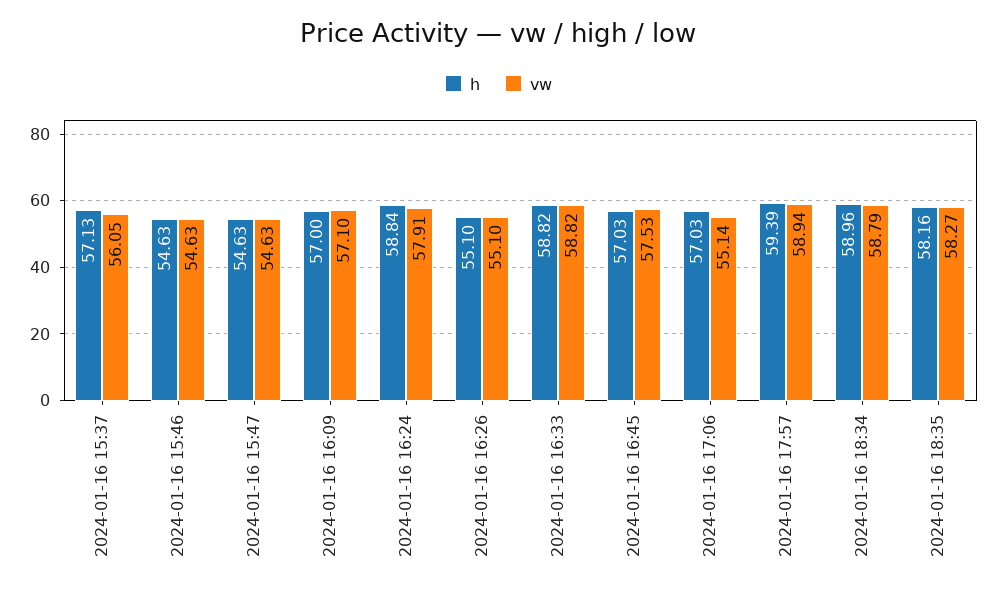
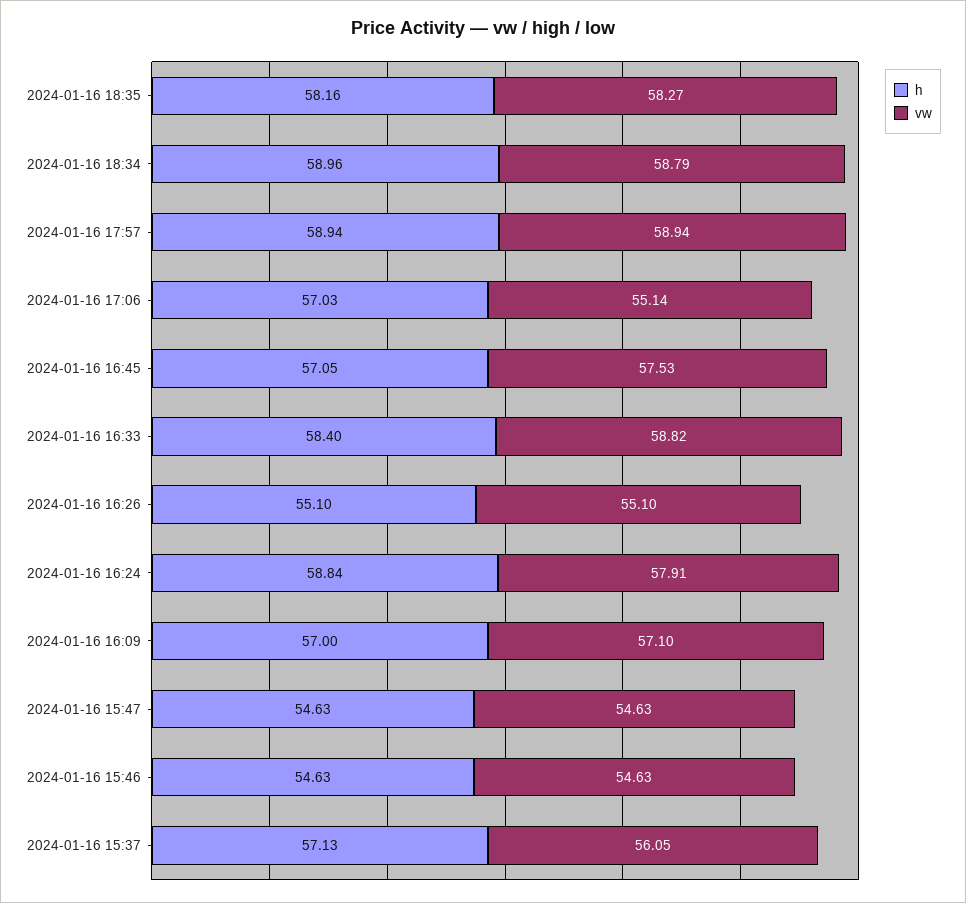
  {
    "h": {
      "2024-01-16 15:37": 57.13,
      "2024-01-16 15:46": 54.63,
      "2024-01-16 15:47": 54.63,
      "2024-01-16 16:09": 57,
      "2024-01-16 16:24": 58.84,
      "2024-01-16 16:26": 55.1,
-     "2024-01-16 16:33": 58.82,
+     "2024-01-16 16:33": 58.4,
-     "2024-01-16 16:45": 57.03,
+     "2024-01-16 16:45": 57.05,
      "2024-01-16 17:06": 57.03,
-     "2024-01-16 17:57": 59.39,
+     "2024-01-16 17:57": 58.94,
      "2024-01-16 18:34": 58.96,
      "2024-01-16 18:35": 58.16
    },
    "vw": {
      "2024-01-16 15:37": 56.05,
      "2024-01-16 15:46": 54.63,
      "2024-01-16 15:47": 54.63,
      "2024-01-16 16:09": 57.1,
      "2024-01-16 16:24": 57.91,
      "2024-01-16 16:26": 55.1,
      "2024-01-16 16:33": 58.82,
      "2024-01-16 16:45": 57.53,
      "2024-01-16 17:06": 55.14,
      "2024-01-16 17:57": 58.94,
      "2024-01-16 18:34": 58.79,
      "2024-01-16 18:35": 58.27
    }
  }

